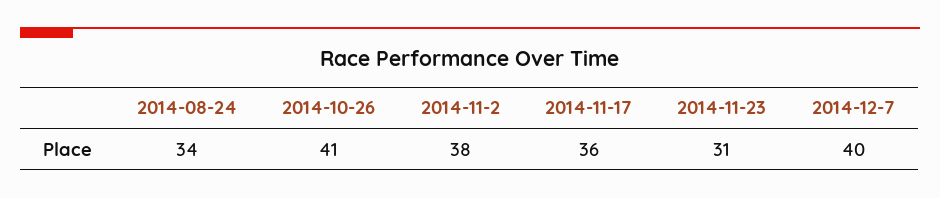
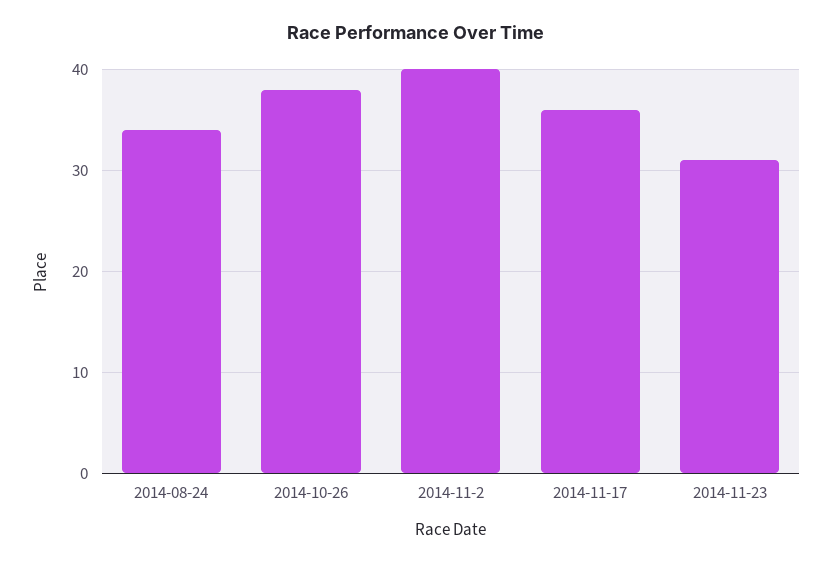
  {
    "2014-08-24": 34,
-   "2014-10-26": 41,
+   "2014-10-26": 38,
-   "2014-11-2": 38,
+   "2014-11-2": 40,
    "2014-11-17": 36,
-   "2014-11-23": 31,
+   "2014-11-23": 31
-   "2014-12-7": 40
  }

